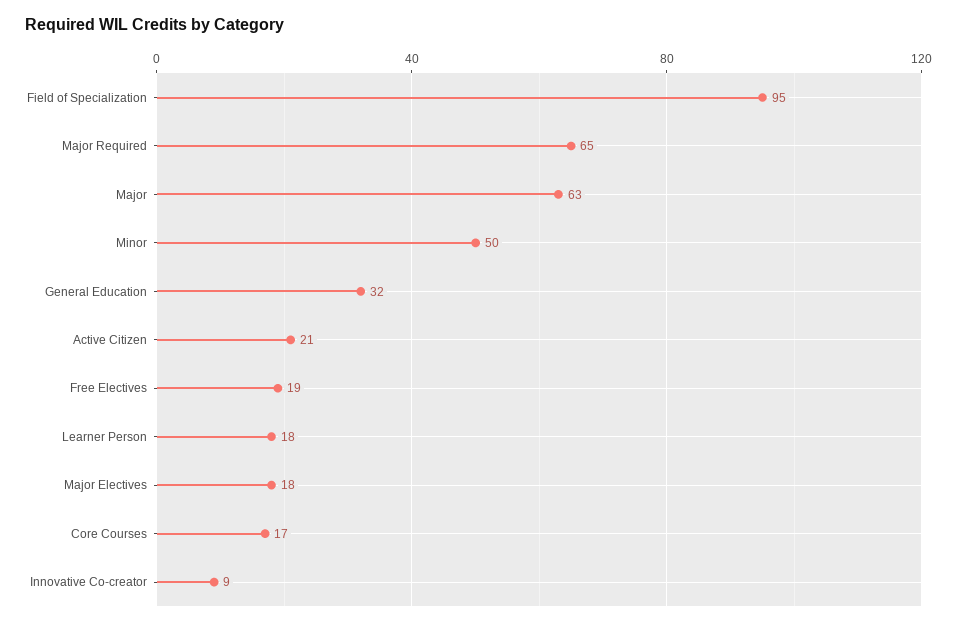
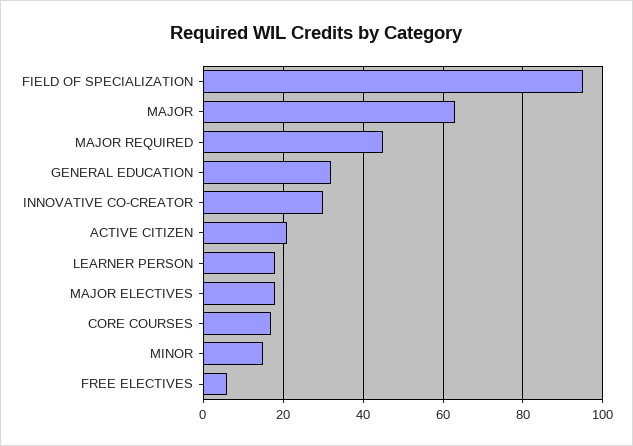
  {
    "Field of Specialization": 95,
-   "Major Required": 65,
+   "Major Required": 45,
    "Major": 63,
-   "Minor": 50,
+   "Minor": 15,
    "General Education": 32,
    "Active Citizen": 21,
-   "Free Electives": 19,
+   "Free Electives": 5,
    "Learner Person": 18,
    "Major Electives": 18,
    "Core Courses": 17,
-   "Innovative Co-creator": 9
+   "Innovative Co-creator": 30
  }

